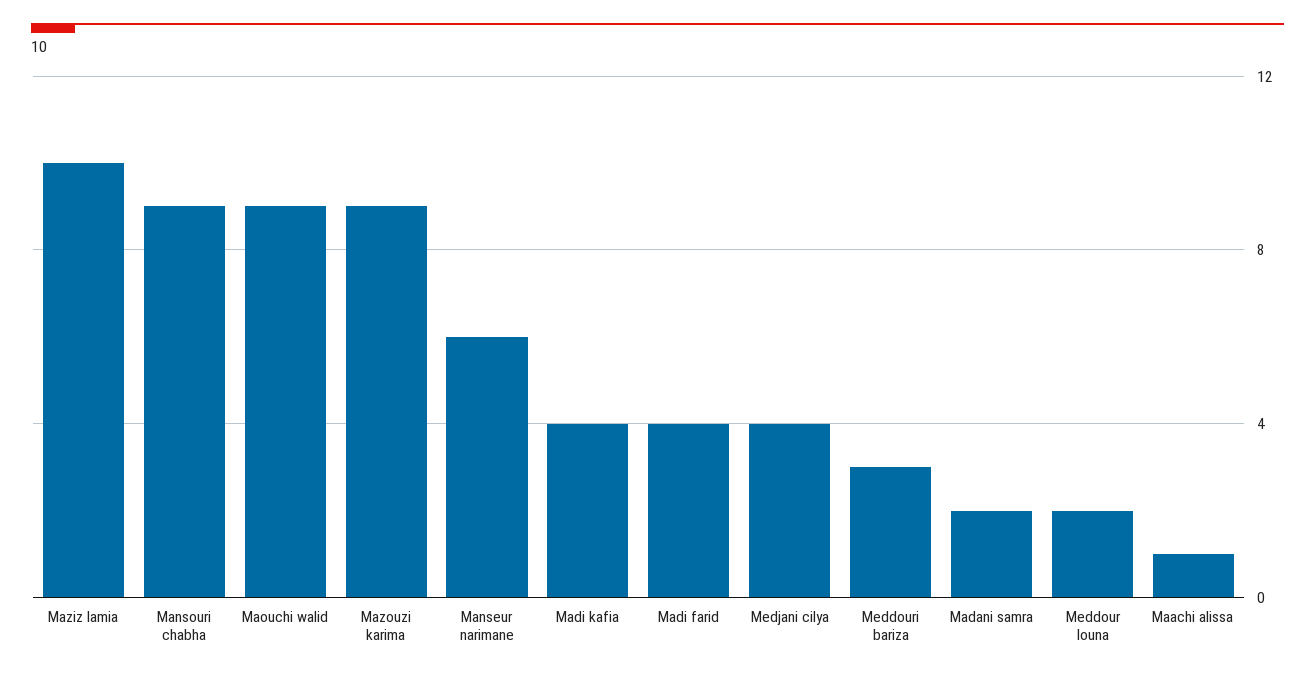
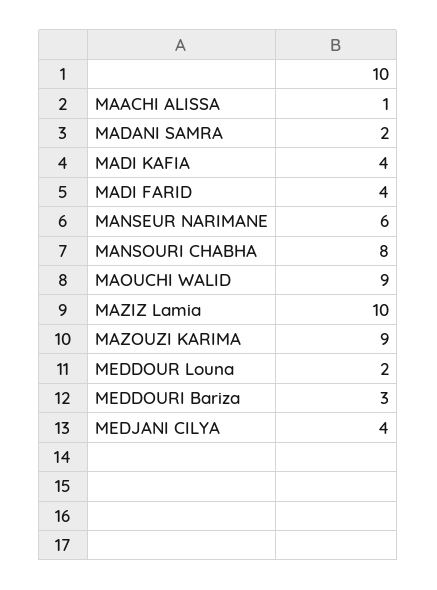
  {
    "Maziz lamia": 10,
-   "Mansouri chabha": 9,
+   "Mansouri chabha": 8,
    "Maouchi walid": 9,
    "Mazouzi karima": 9,
    "Manseur narimane": 6,
    "Madi kafia": 4,
    "Madi farid": 4,
    "Medjani cilya": 4,
    "Meddouri bariza": 3,
    "Madani samra": 2,
    "Meddour louna": 2,
    "Maachi alissa": 1
  }

